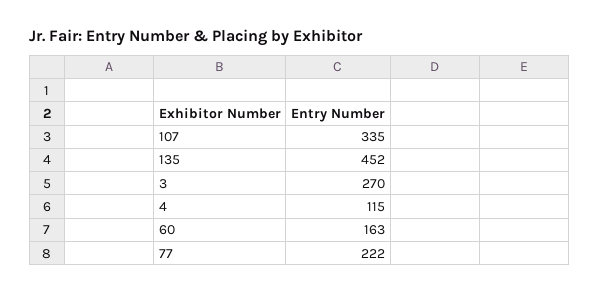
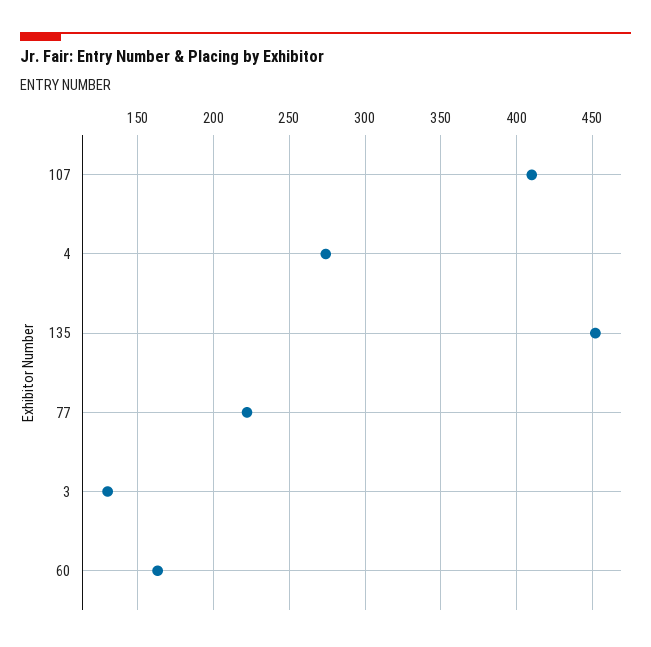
  {
-   "107": 335,
+   "107": 410,
    "135": 452,
-   "3": 270,
+   "3": 130,
-   "4": 115,
+   "4": 275,
    "60": 163,
    "77": 222
  }

